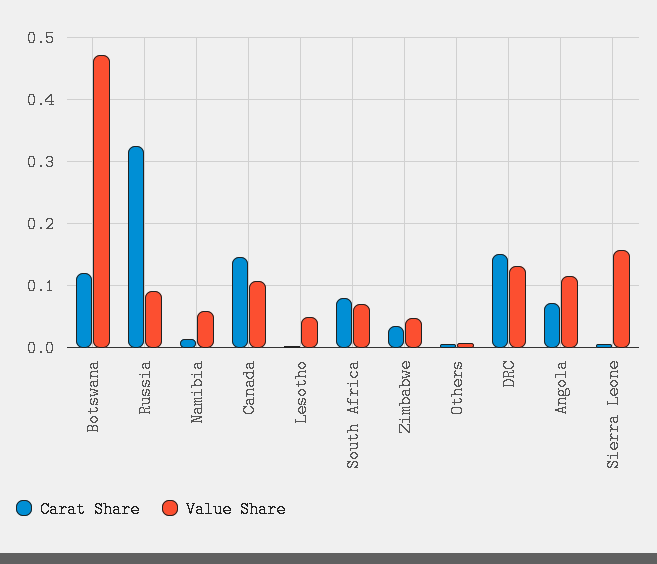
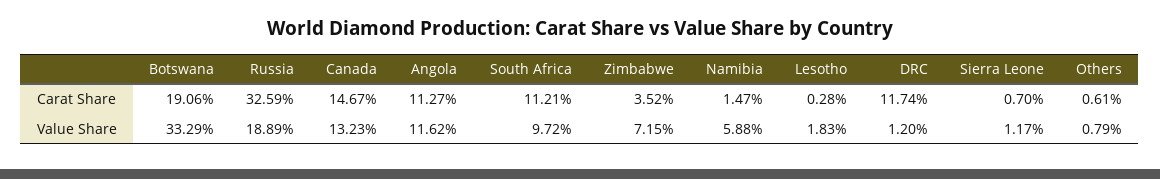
  {
    "Carat Share": {
-     "Botswana": 0.12,
+     "Botswana": 0.1906,
      "Russia": 0.3259,
      "Namibia": 0.0147,
      "Canada": 0.1467,
      "Lesotho": 0.0028,
-     "South Africa": 0.08,
+     "South Africa": 0.1121,
      "Zimbabwe": 0.0352,
      "Others": 0.0061,
-     "DRC": 0.15,
+     "DRC": 0.1174,
-     "Angola": 0.07,
+     "Angola": 0.1127,
      "Sierra Leone": 0.007
    },
    "Value Share": {
-     "Botswana": 0.47,
+     "Botswana": 0.3329,
-     "Russia": 0.09,
+     "Russia": 0.1889,
      "Namibia": 0.0588,
-     "Canada": 0.11,
+     "Canada": 0.1323,
-     "Lesotho": 0.05,
+     "Lesotho": 0.0183,
-     "South Africa": 0.07,
+     "South Africa": 0.0972,
-     "Zimbabwe": 0.05,
+     "Zimbabwe": 0.0715,
      "Others": 0.0079,
-     "DRC": 0.13,
+     "DRC": 0.012,
      "Angola": 0.1162,
-     "Sierra Leone": 0.16
+     "Sierra Leone": 0.0117
    }
  }

